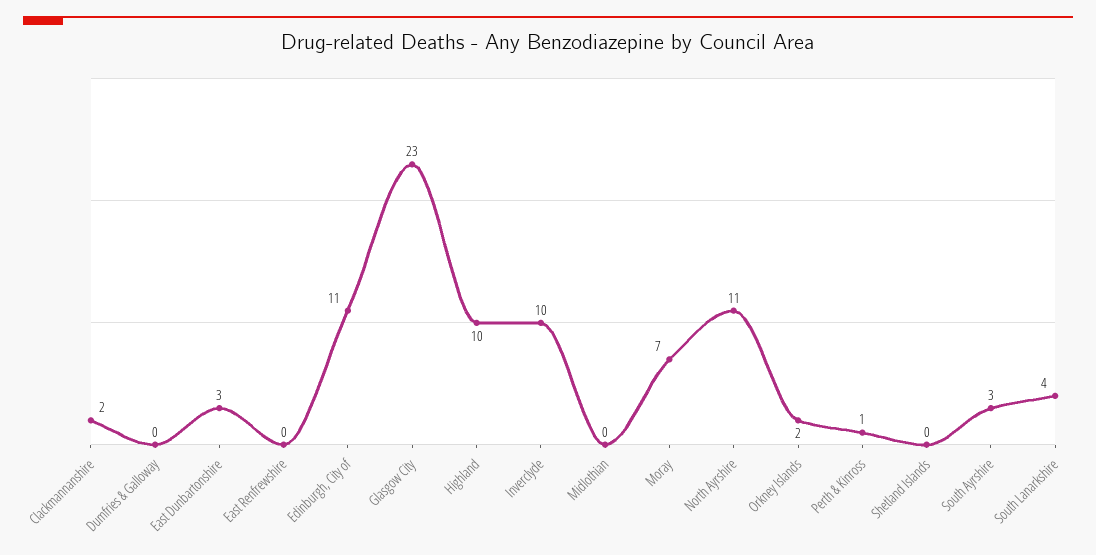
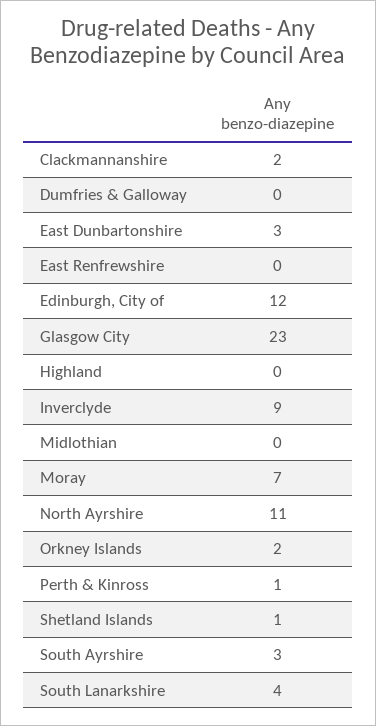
  {
    "Clackmannanshire": 2,
    "Dumfries & Galloway": 0,
    "East Dunbartonshire": 3,
    "East Renfrewshire": 0,
-   "Edinburgh, City of": 11,
+   "Edinburgh, City of": 12,
    "Glasgow City": 23,
-   "Highland": 10,
+   "Highland": 0,
-   "Inverclyde": 10,
+   "Inverclyde": 9,
    "Midlothian": 0,
    "Moray": 7,
    "North Ayrshire": 11,
    "Orkney Islands": 2,
    "Perth & Kinross": 1,
-   "Shetland Islands": 0,
+   "Shetland Islands": 1,
    "South Ayrshire": 3,
    "South Lanarkshire": 4
  }

